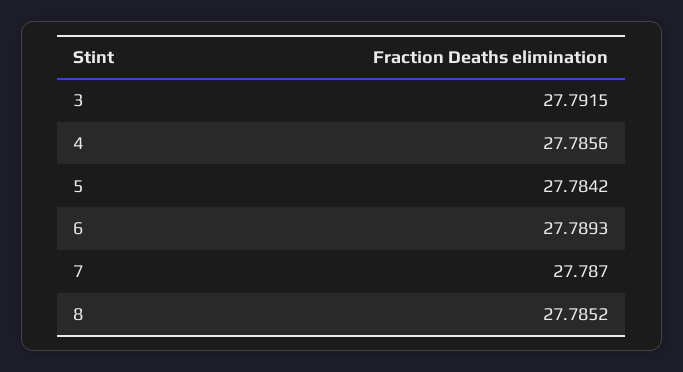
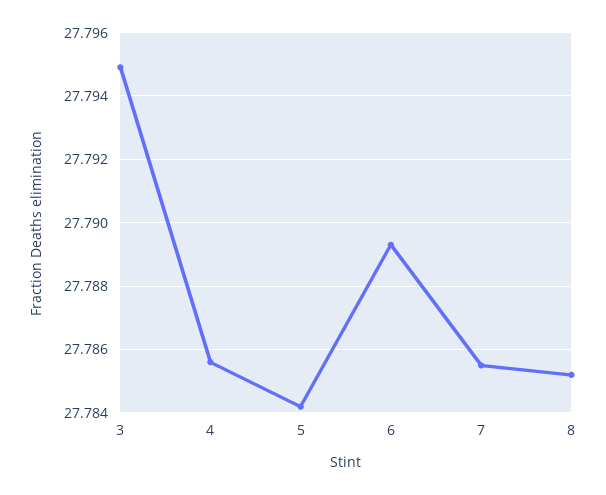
  {
-   "3": 27.7915,
+   "3": 27.795,
    "4": 27.7856,
    "5": 27.7842,
    "6": 27.7893,
-   "7": 27.787,
+   "7": 27.7855,
    "8": 27.7852
  }

